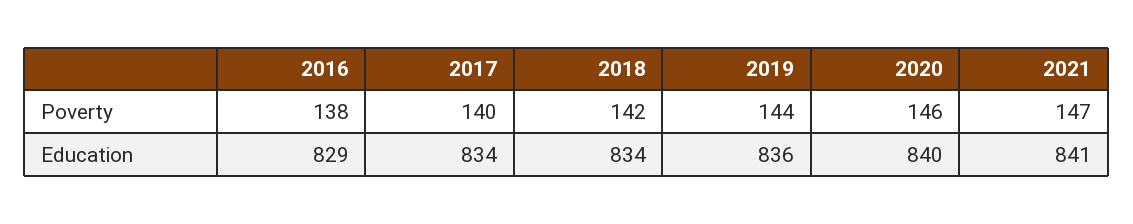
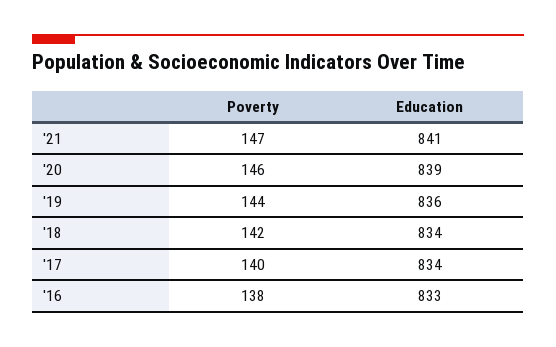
  {
    "2016": {
      "Poverty": 138,
-     "Education": 829
+     "Education": 833
    },
    "2017": {
      "Poverty": 140,
      "Education": 834
    },
    "2018": {
      "Poverty": 142,
      "Education": 834
    },
    "2019": {
      "Poverty": 144,
      "Education": 836
    },
    "2020": {
      "Poverty": 146,
-     "Education": 840
+     "Education": 839
    },
    "2021": {
      "Poverty": 147,
      "Education": 841
    }
  }

